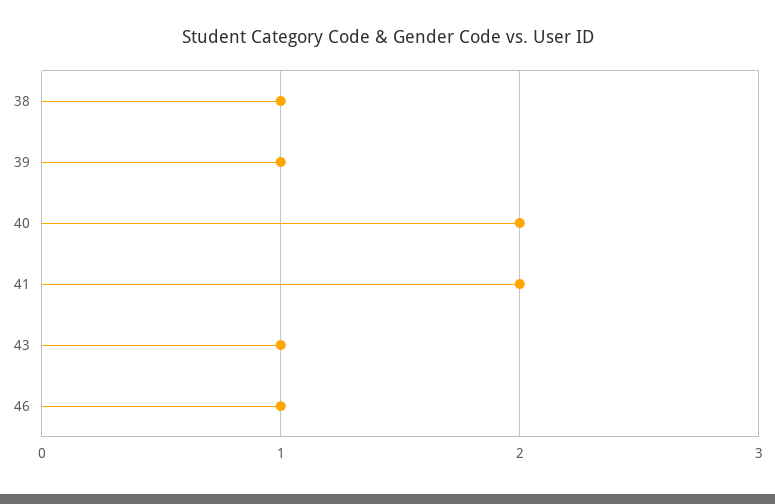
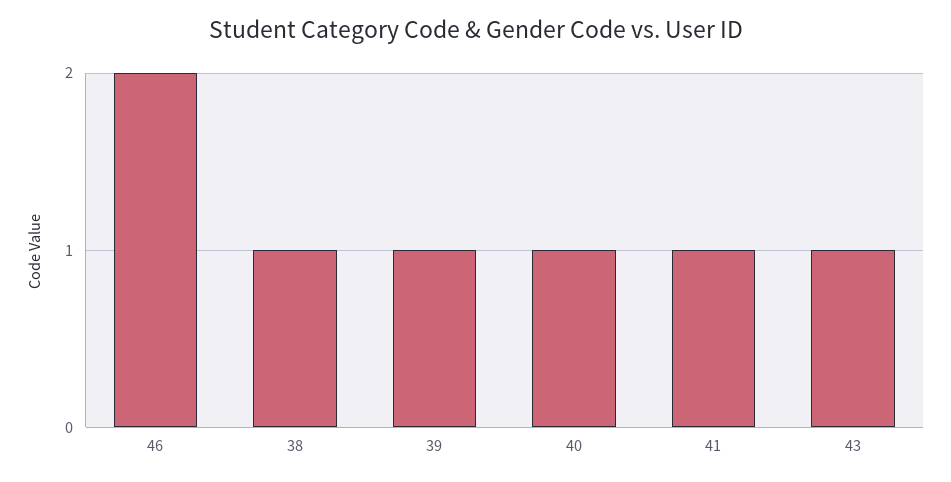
  {
    "38": 1,
    "39": 1,
-   "40": 2,
+   "40": 1,
-   "41": 2,
+   "41": 1,
    "43": 1,
-   "46": 1
+   "46": 2
  }

